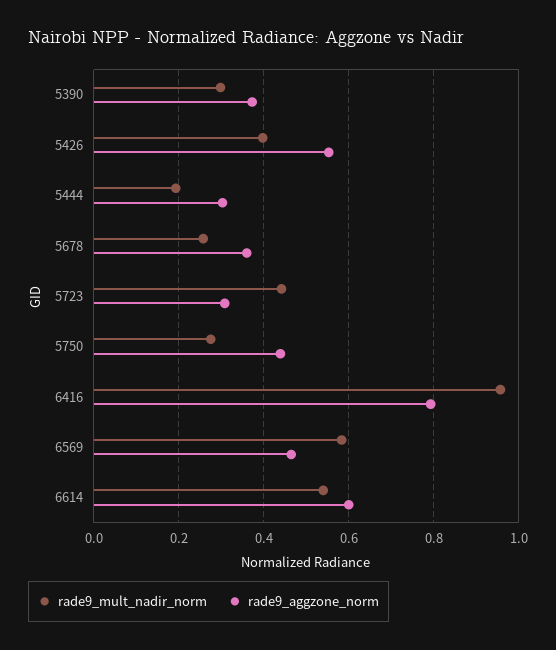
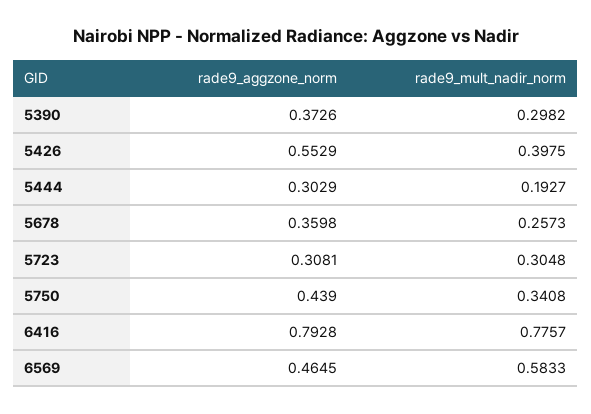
  {
    "rade9_mult_nadir_norm": {
      "5390": 0.2982,
      "5426": 0.3975,
      "5444": 0.1927,
      "5678": 0.2573,
-     "5723": 0.44,
+     "5723": 0.3048,
-     "5750": 0.28,
+     "5750": 0.3408,
-     "6416": 0.96,
+     "6416": 0.7757,
-     "6569": 0.5833,
+     "6569": 0.5833
-     "6614": 0.54
    },
    "rade9_aggzone_norm": {
      "5390": 0.3726,
      "5426": 0.5529,
      "5444": 0.3029,
      "5678": 0.3598,
      "5723": 0.3081,
      "5750": 0.439,
      "6416": 0.7928,
-     "6569": 0.4645,
+     "6569": 0.4645
-     "6614": 0.6
    }
  }

